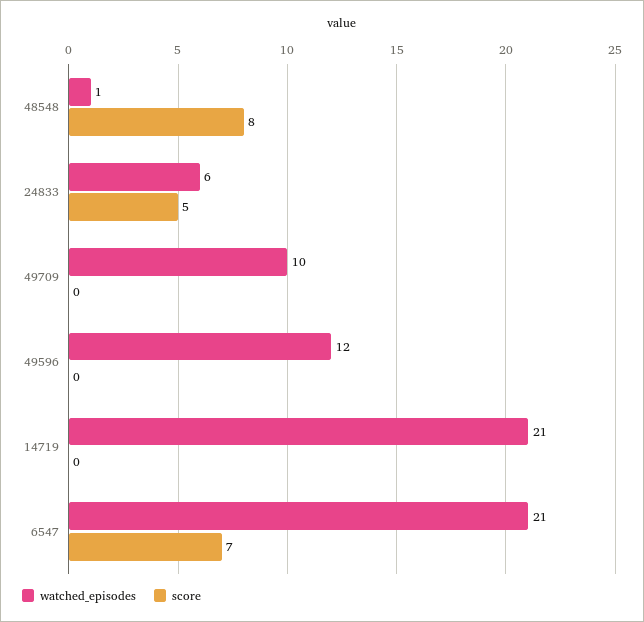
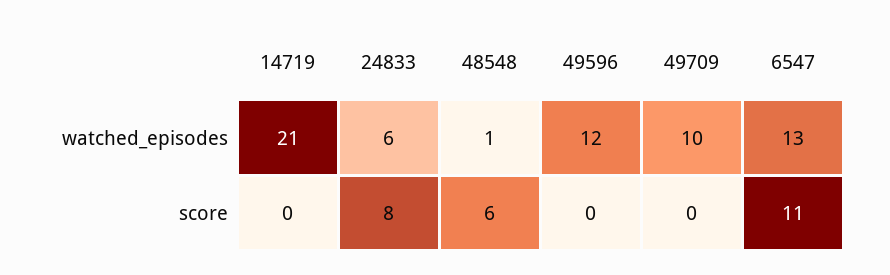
  {
    "watched_episodes": {
      "48548": 1,
      "24833": 6,
      "49709": 10,
      "49596": 12,
      "14719": 21,
-     "6547": 21
+     "6547": 13
    },
    "score": {
-     "48548": 8,
+     "48548": 6,
-     "24833": 5,
+     "24833": 8,
      "49709": 0,
      "49596": 0,
      "14719": 0,
-     "6547": 7
+     "6547": 11
    }
  }

